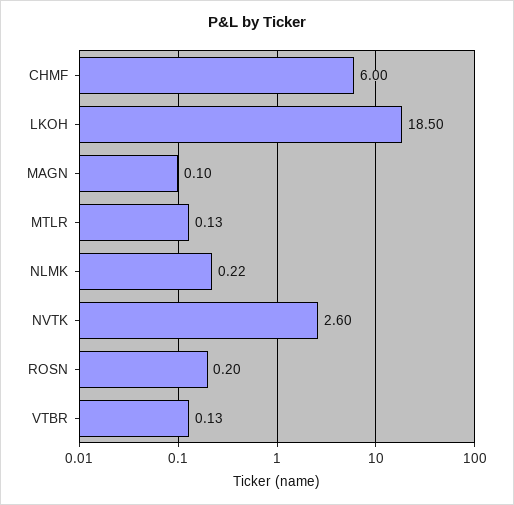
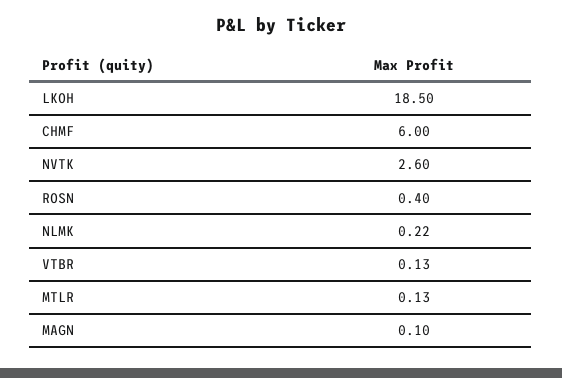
  {
    "CHMF": 6,
    "LKOH": 18.5,
    "MAGN": 0.1,
    "MTLR": 0.13,
    "NLMK": 0.22,
    "NVTK": 2.6,
-   "ROSN": 0.2,
+   "ROSN": 0.4,
    "VTBR": 0.13
  }

